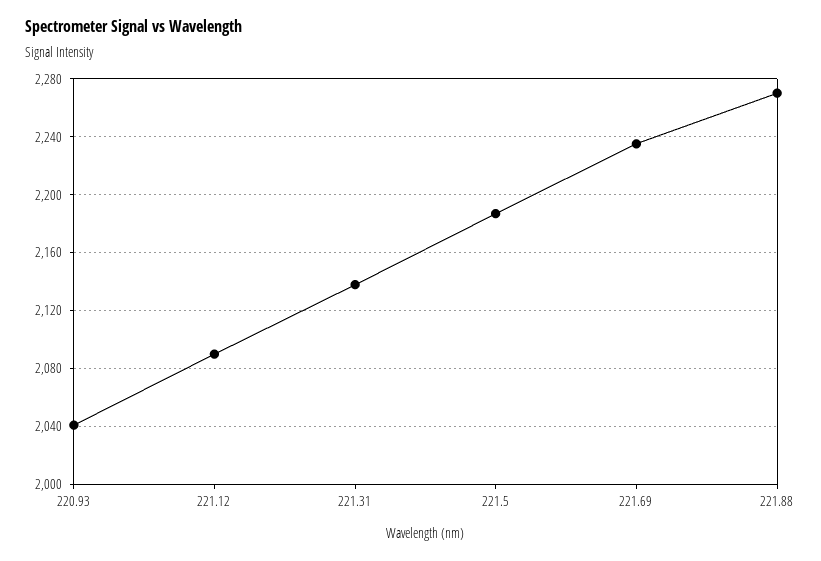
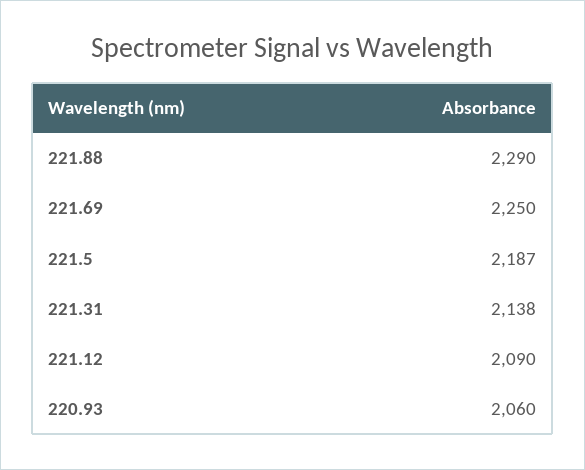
  {
-   "220.93": 2040,
+   "220.93": 2060,
    "221.12": 2090,
    "221.31": 2138,
    "221.5": 2187,
-   "221.69": 2235,
+   "221.69": 2250,
-   "221.88": 2270
+   "221.88": 2290
  }

